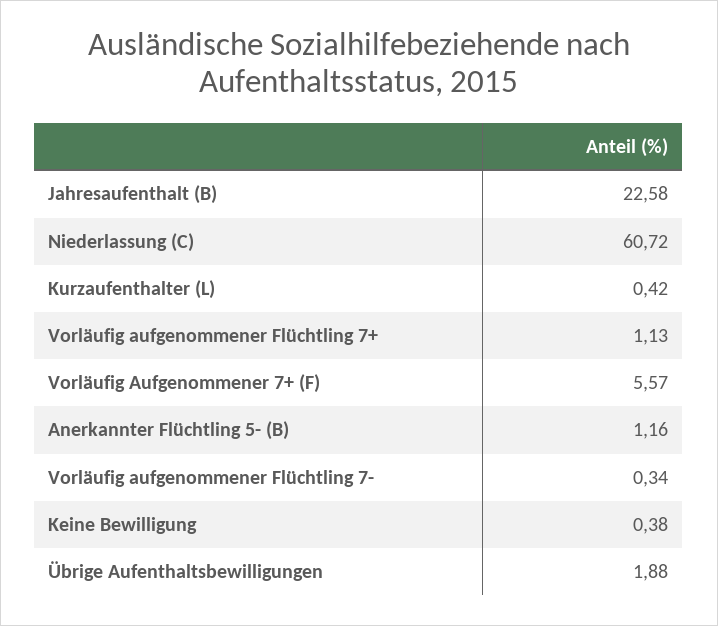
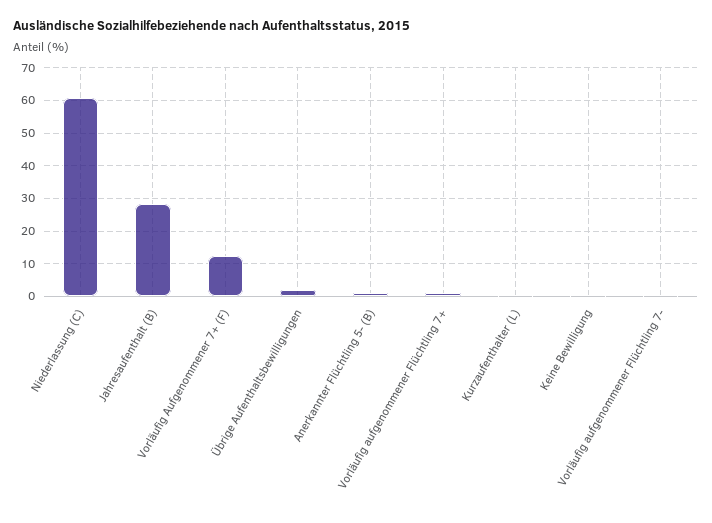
  {
-   "Jahresaufenthalt (B)": 22.58,
+   "Jahresaufenthalt (B)": 28,
    "Niederlassung (C)": 60.72,
    "Kurzaufenthalter (L)": 0.42,
    "Vorläufig aufgenommener Flüchtling 7+": 1.13,
-   "Vorläufig Aufgenommener 7+ (F)": 5.57,
+   "Vorläufig Aufgenommener 7+ (F)": 12,
    "Anerkannter Flüchtling 5- (B)": 1.16,
    "Vorläufig aufgenommener Flüchtling 7-": 0.34,
    "Keine Bewilligung": 0.38,
    "Übrige Aufenthaltsbewilligungen": 1.88
  }

